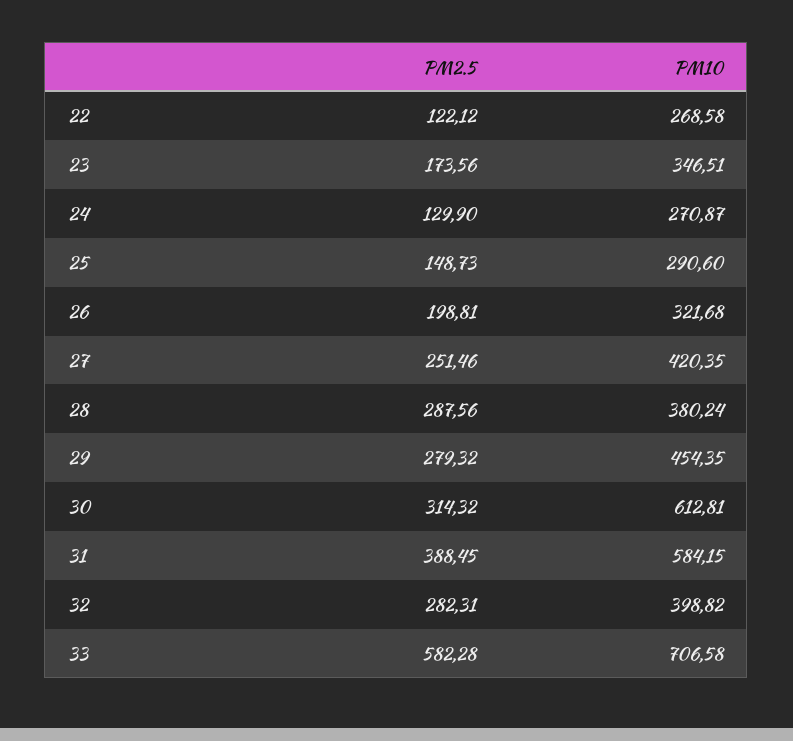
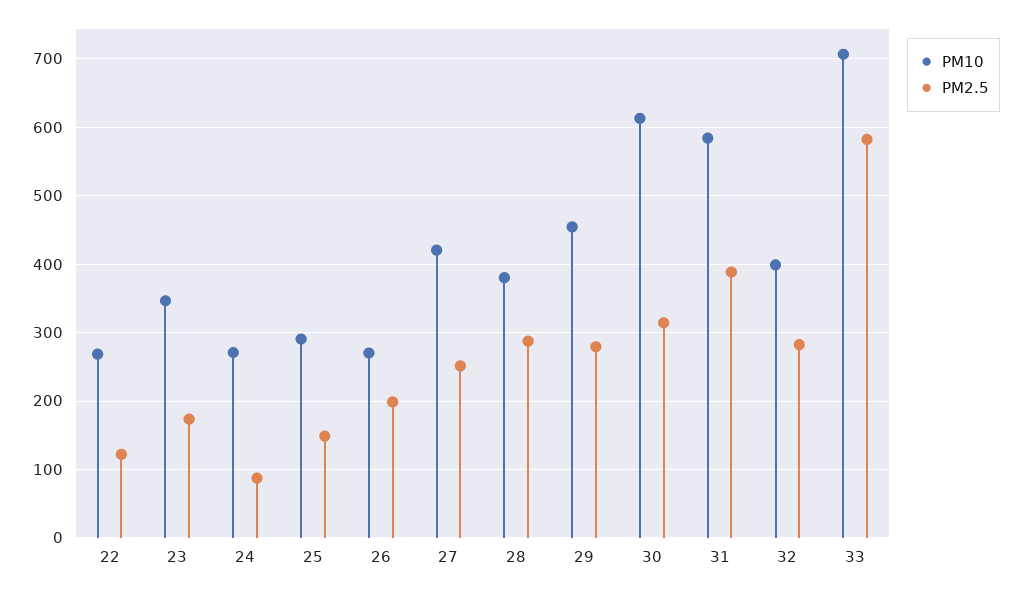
  {
    "PM2.5": {
      "22": 122.12,
      "23": 173.56,
-     "24": 129.9,
+     "24": 90,
      "25": 148.73,
      "26": 198.81,
      "27": 251.46,
      "28": 287.56,
      "29": 279.32,
      "30": 314.32,
      "31": 388.45,
      "32": 282.31,
      "33": 582.28
    },
    "PM10": {
      "22": 268.58,
      "23": 346.51,
      "24": 270.87,
      "25": 290.6,
-     "26": 321.68,
+     "26": 270,
      "27": 420.35,
      "28": 380.24,
      "29": 454.35,
      "30": 612.81,
      "31": 584.15,
      "32": 398.82,
      "33": 706.58
    }
  }

